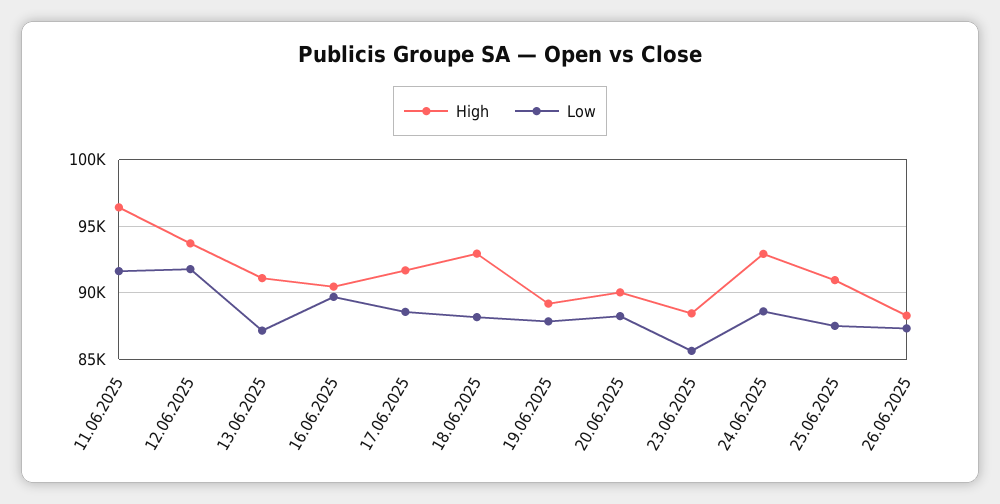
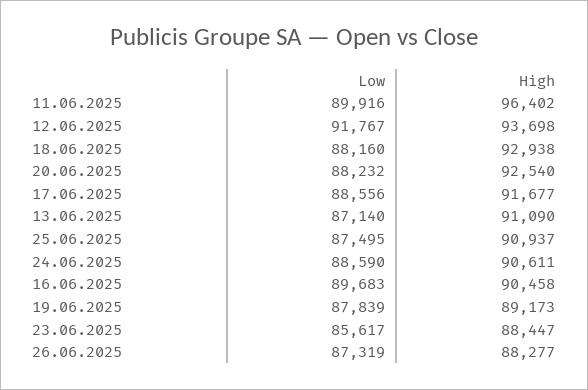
  {
    "High": {
      "11.06.2025": 96402,
      "12.06.2025": 93698,
      "13.06.2025": 91090,
      "16.06.2025": 90458,
      "17.06.2025": 91677,
      "18.06.2025": 92938,
      "19.06.2025": 89173,
-     "20.06.2025": 90000,
+     "20.06.2025": 92540,
      "23.06.2025": 88447,
-     "24.06.2025": 93000,
+     "24.06.2025": 90611,
      "25.06.2025": 90937,
      "26.06.2025": 88277
    },
    "Low": {
-     "11.06.2025": 91500,
+     "11.06.2025": 89916,
      "12.06.2025": 91767,
      "13.06.2025": 87140,
      "16.06.2025": 89683,
      "17.06.2025": 88556,
      "18.06.2025": 88160,
      "19.06.2025": 87839,
      "20.06.2025": 88232,
      "23.06.2025": 85617,
      "24.06.2025": 88590,
      "25.06.2025": 87495,
      "26.06.2025": 87319
    }
  }

